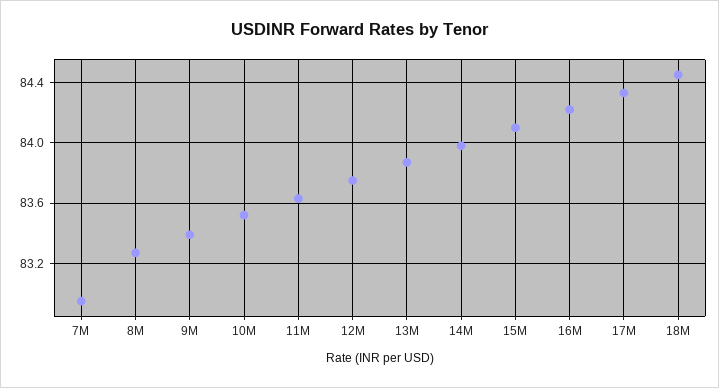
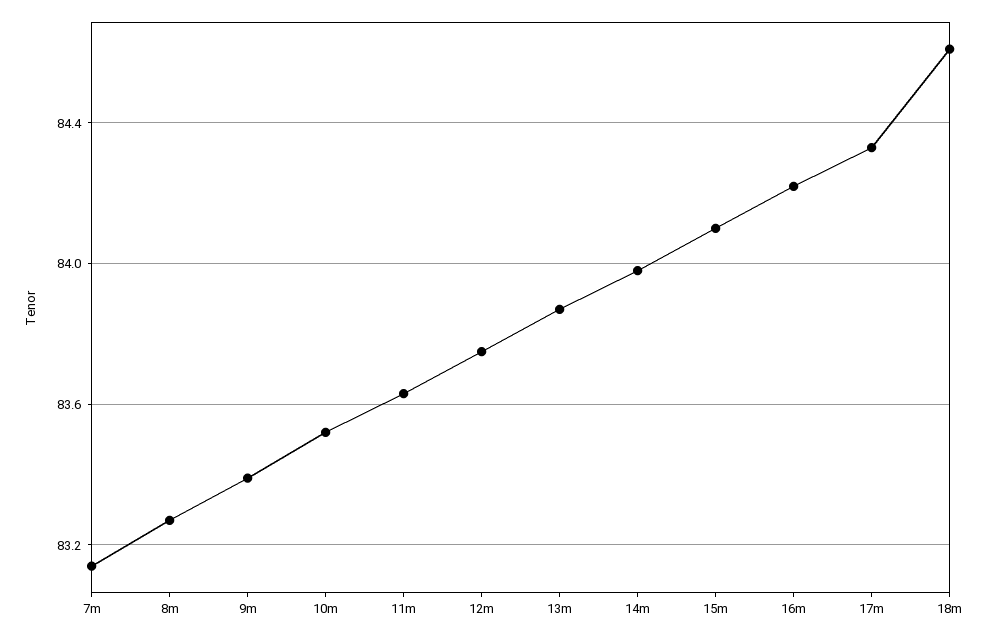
  {
-   "7M": 82.95,
+   "7M": 83.15,
    "8M": 83.25,
    "9M": 83.4,
    "10M": 83.5,
    "11M": 83.65,
    "12M": 83.75,
    "13M": 83.85,
    "14M": 84,
    "15M": 84.1,
    "16M": 84.2,
    "17M": 84.35,
-   "18M": 84.45
+   "18M": 84.6
  }

